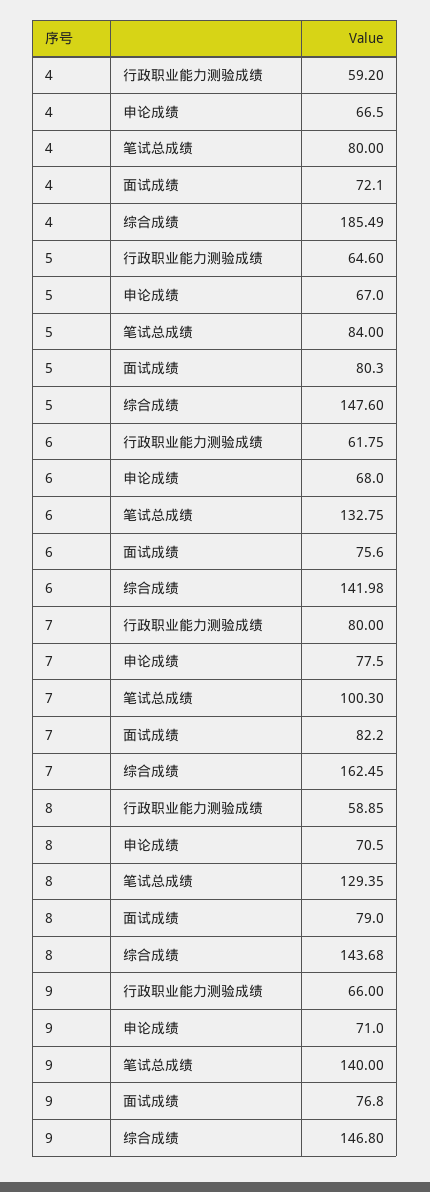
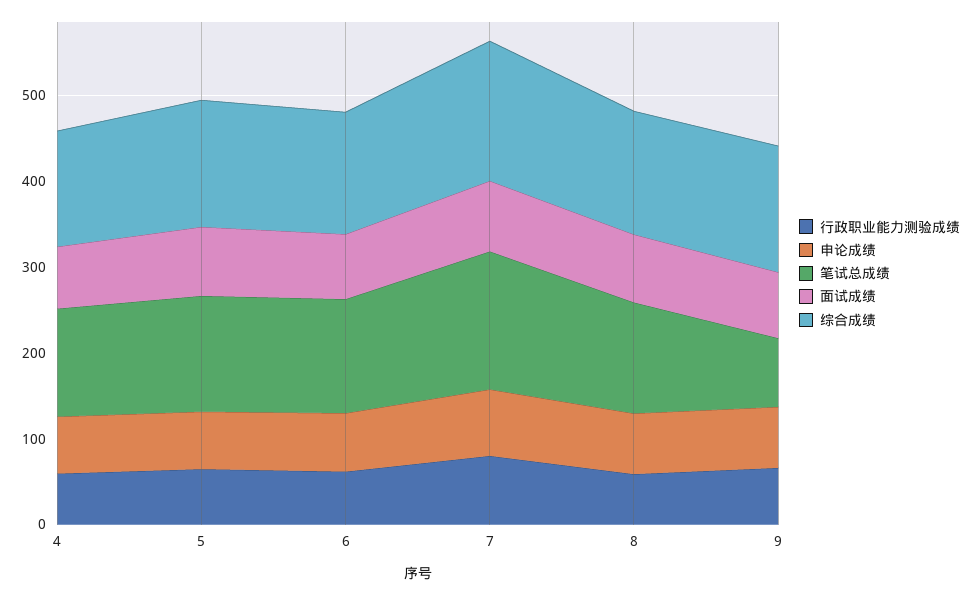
  {
    "行政职业能力测验成绩": {
      "4": 59.2,
      "5": 64.6,
      "6": 61.75,
      "7": 80,
      "8": 58.85,
      "9": 66
    },
    "申论成绩": {
      "4": 66.5,
      "5": 67,
      "6": 68,
      "7": 77.5,
      "8": 70.5,
      "9": 71
    },
    "笔试总成绩": {
-     "4": 80,
+     "4": 120,
-     "5": 84,
+     "5": 140,
      "6": 132.75,
-     "7": 100.3,
+     "7": 160,
      "8": 129.35,
-     "9": 140
+     "9": 80
    },
    "面试成绩": {
      "4": 72.1,
      "5": 80.3,
      "6": 75.6,
      "7": 82.2,
      "8": 79,
      "9": 76.8
    },
    "综合成绩": {
-     "4": 185.49,
+     "4": 140,
      "5": 147.6,
      "6": 141.98,
      "7": 162.45,
      "8": 143.68,
      "9": 146.8
    }
  }

